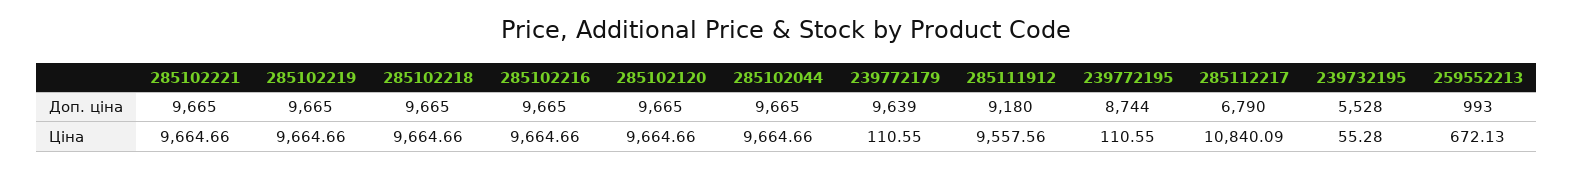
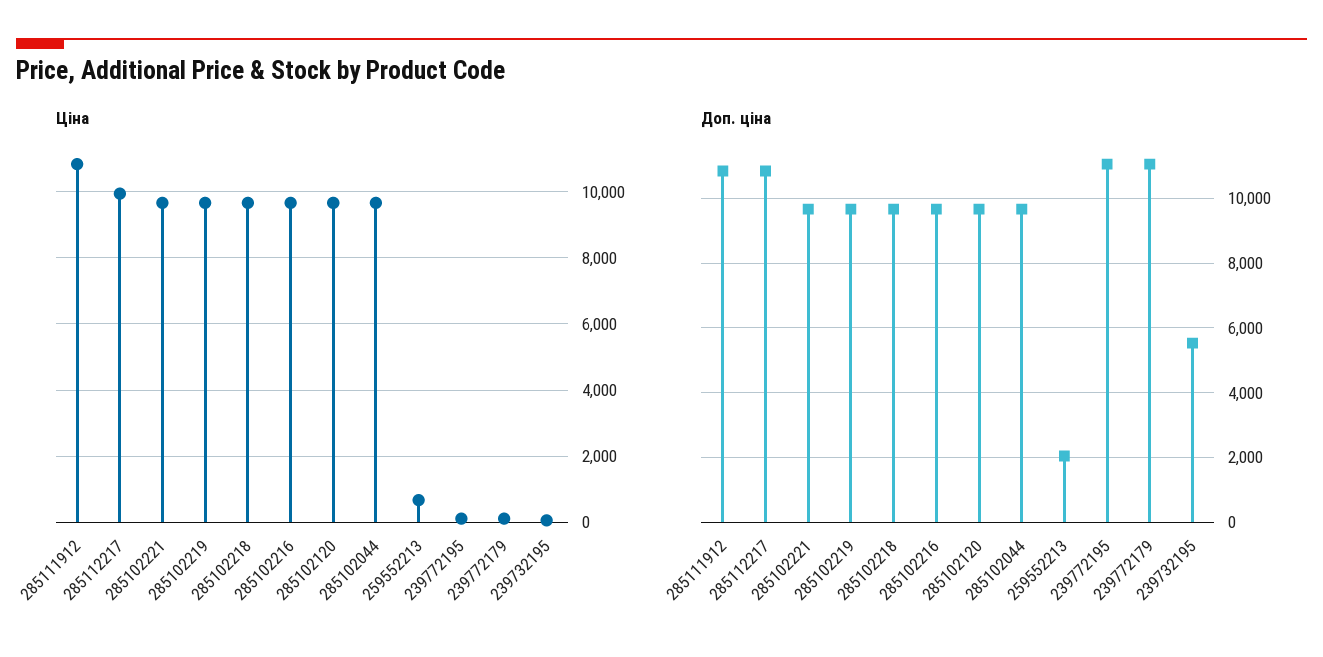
  {
    "Доп. ціна": {
      "285102221": 9665,
      "285102219": 9665,
      "285102218": 9665,
      "285102216": 9665,
      "285102120": 9665,
      "285102044": 9665,
-     "239772179": 9639,
+     "239772179": 11000,
-     "285111912": 9180,
+     "285111912": 10800,
-     "239772195": 8744,
+     "239772195": 11000,
-     "285112217": 6790,
+     "285112217": 10800,
      "239732195": 5528,
-     "259552213": 993
+     "259552213": 2000
    },
    "Ціна": {
      "285102221": 9664.66,
      "285102219": 9664.66,
      "285102218": 9664.66,
      "285102216": 9664.66,
      "285102120": 9664.66,
      "285102044": 9664.66,
      "239772179": 110.55,
-     "285111912": 9557.56,
+     "285111912": 10800,
      "239772195": 110.55,
-     "285112217": 10840.09,
+     "285112217": 10000,
      "239732195": 55.28,
      "259552213": 672.13
    }
  }

